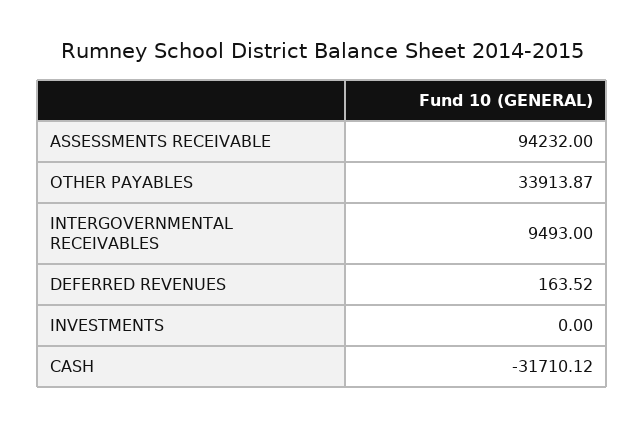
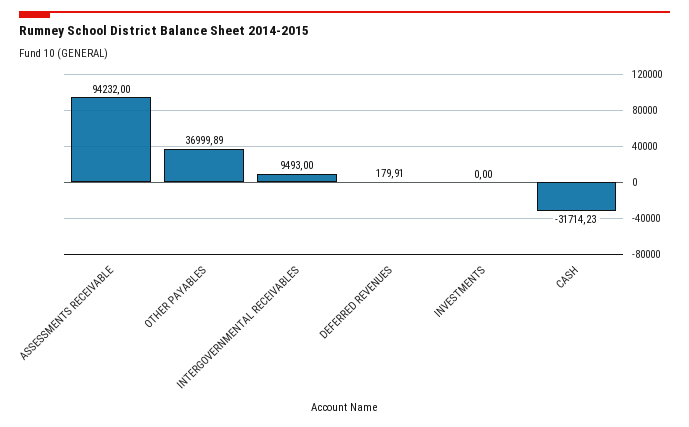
  {
    "ASSESSMENTS RECEIVABLE": 94232,
-   "OTHER PAYABLES": 33913.87,
+   "OTHER PAYABLES": 36999.89,
    "INTERGOVERNMENTAL RECEIVABLES": 9493,
-   "DEFERRED REVENUES": 163.52,
+   "DEFERRED REVENUES": 179.91,
    "INVESTMENTS": 0,
-   "CASH": -31710.12
+   "CASH": -31714.23
  }

